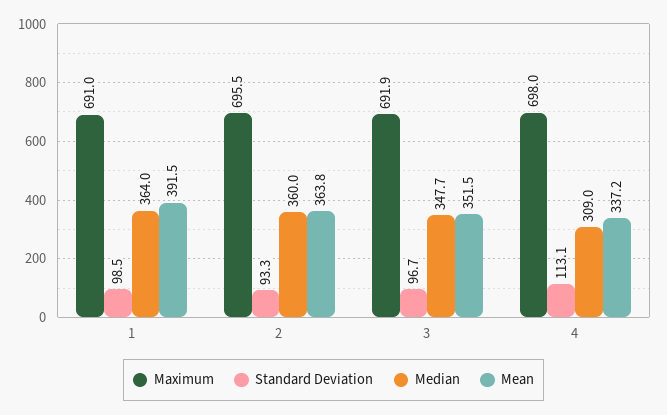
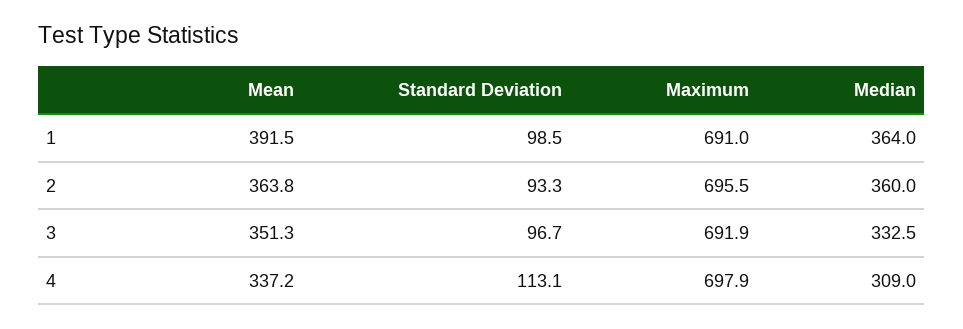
  {
    "Maximum": {
      "1": 691,
      "2": 695.5,
      "3": 691.9,
-     "4": 698
+     "4": 697.9
    },
    "Standard Deviation": {
      "1": 98.5,
      "2": 93.3,
      "3": 96.7,
      "4": 113.1
    },
    "Median": {
      "1": 364,
      "2": 360,
-     "3": 347.7,
+     "3": 332.5,
      "4": 309
    },
    "Mean": {
      "1": 391.5,
      "2": 363.8,
-     "3": 351.5,
+     "3": 351.3,
      "4": 337.2
    }
  }

